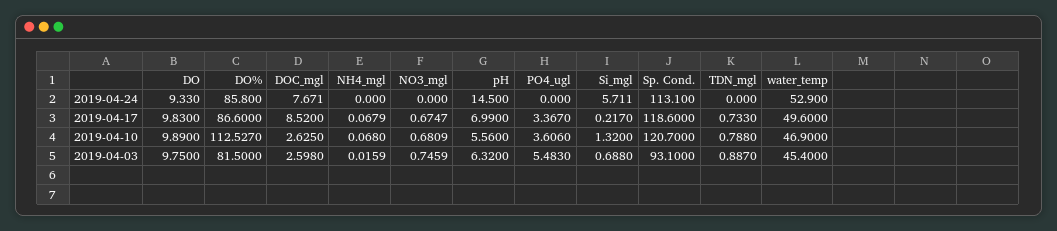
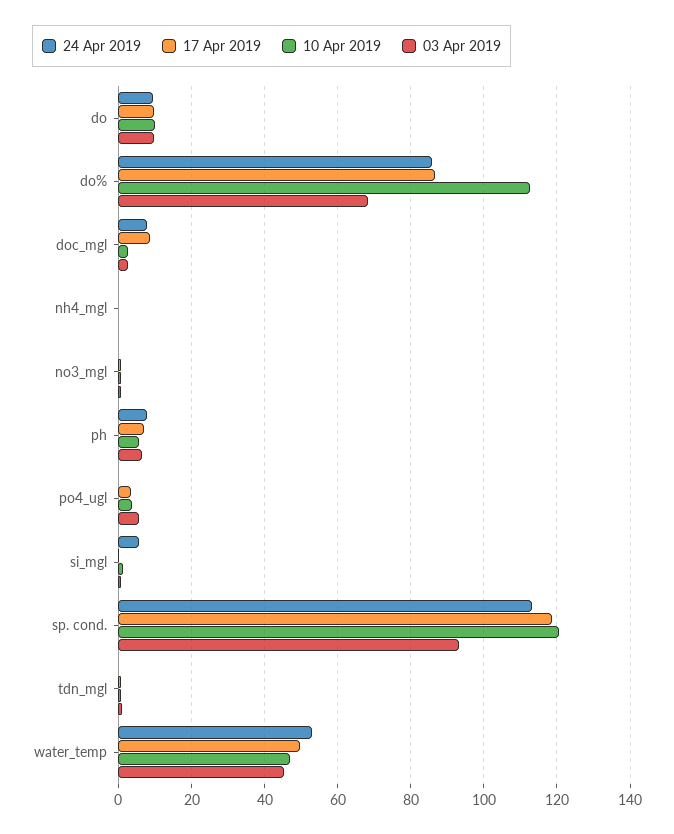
  {
    "2019-04-24": {
      "DO": 9.33,
      "DO%": 85.8,
      "DOC_mgl": 7.671,
      "NH4_mgl": 0,
      "NO3_mgl": 0,
-     "pH": 14.5,
+     "pH": 8,
      "PO4_ugl": 0,
      "Si_mgl": 5.711,
      "Sp. Cond.": 113.1,
      "TDN_mgl": 0,
      "water_temp": 52.9
    },
    "2019-04-17": {
      "DO": 9.83,
      "DO%": 86.6,
      "DOC_mgl": 8.52,
      "NH4_mgl": 0.0679,
      "NO3_mgl": 0.6747,
      "pH": 6.99,
      "PO4_ugl": 3.367,
      "Si_mgl": 0.217,
      "Sp. Cond.": 118.6,
      "TDN_mgl": 0.733,
      "water_temp": 49.6
    },
    "2019-04-10": {
      "DO": 9.89,
      "DO%": 112.527,
      "DOC_mgl": 2.625,
      "NH4_mgl": 0.068,
      "NO3_mgl": 0.6809,
      "pH": 5.56,
      "PO4_ugl": 3.606,
      "Si_mgl": 1.32,
      "Sp. Cond.": 120.7,
      "TDN_mgl": 0.788,
      "water_temp": 46.9
    },
    "2019-04-03": {
      "DO": 9.75,
-     "DO%": 81.5,
+     "DO%": 68,
      "DOC_mgl": 2.598,
      "NH4_mgl": 0.0159,
      "NO3_mgl": 0.7459,
      "pH": 6.32,
      "PO4_ugl": 5.483,
      "Si_mgl": 0.688,
      "Sp. Cond.": 93.1,
      "TDN_mgl": 0.887,
      "water_temp": 45.4
    }
  }

